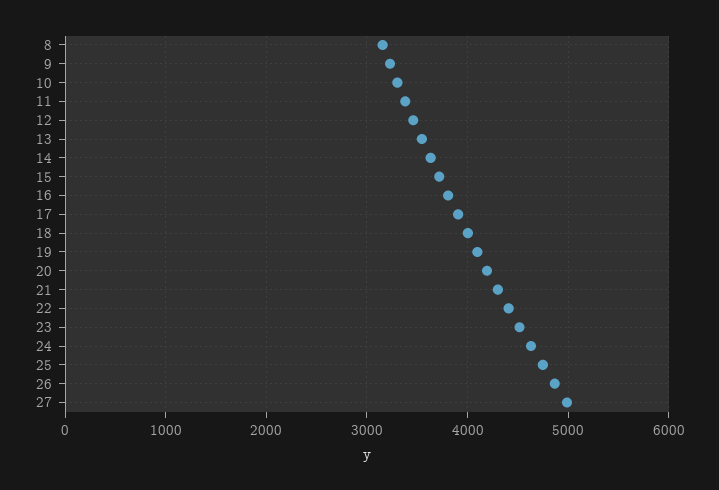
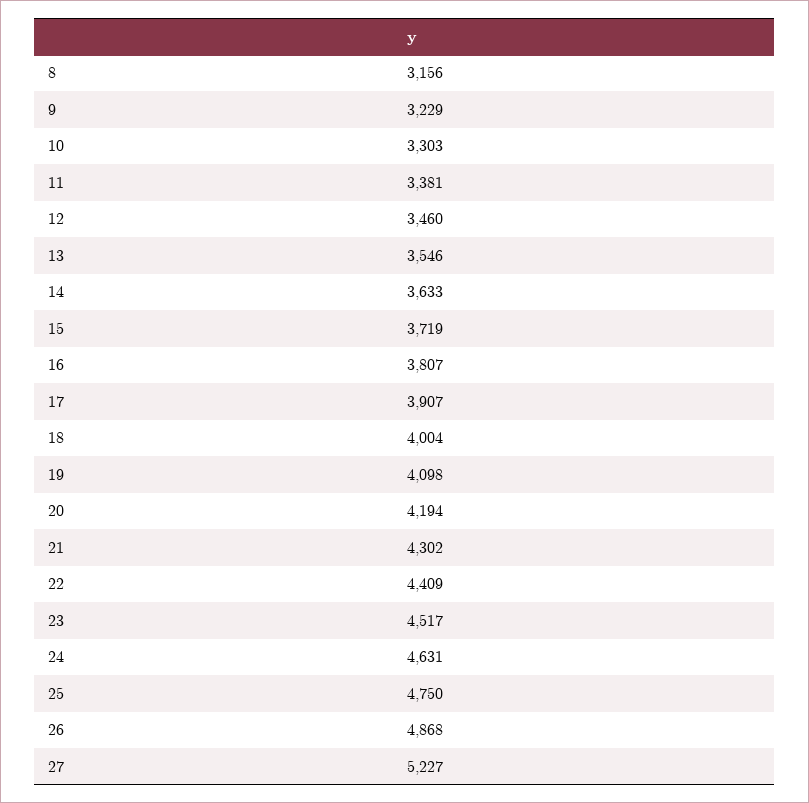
  {
    "8": 3156,
    "9": 3229,
    "10": 3303,
    "11": 3381,
    "12": 3460,
    "13": 3546,
    "14": 3633,
    "15": 3719,
    "16": 3807,
    "17": 3907,
    "18": 4004,
    "19": 4098,
    "20": 4194,
    "21": 4302,
    "22": 4409,
    "23": 4517,
    "24": 4631,
    "25": 4750,
    "26": 4868,
-   "27": 5000
+   "27": 5227
  }

